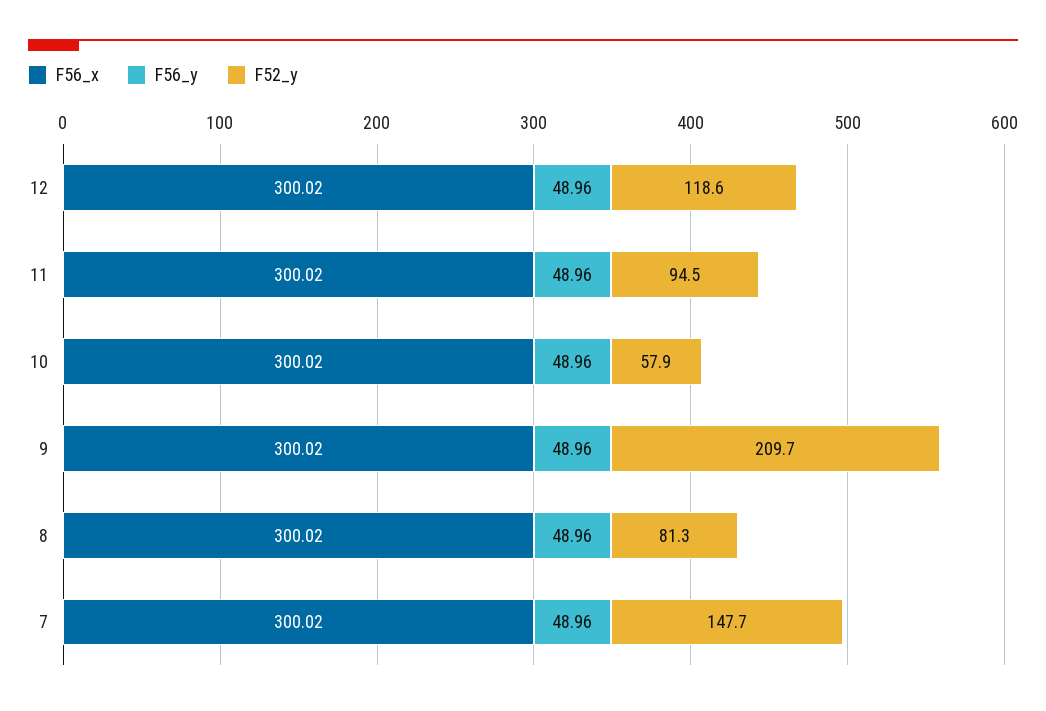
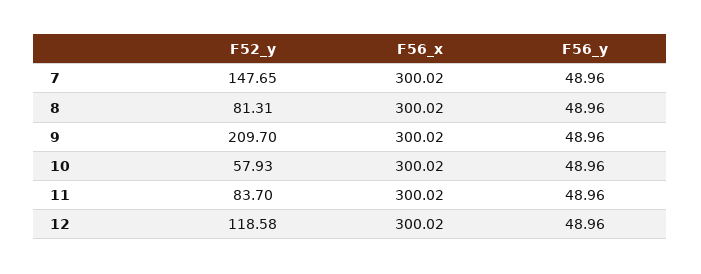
  {
    "F56_x": {
      "12": 300.02,
      "11": 300.02,
      "10": 300.02,
      "9": 300.02,
      "8": 300.02,
      "7": 300.02
    },
    "F56_y": {
      "12": 48.96,
      "11": 48.96,
      "10": 48.96,
      "9": 48.96,
      "8": 48.96,
      "7": 48.96
    },
    "F52_y": {
      "12": 118.58,
-     "11": 94.5,
+     "11": 83.7,
      "10": 57.93,
      "9": 209.7,
      "8": 81.31,
      "7": 147.65
    }
  }

